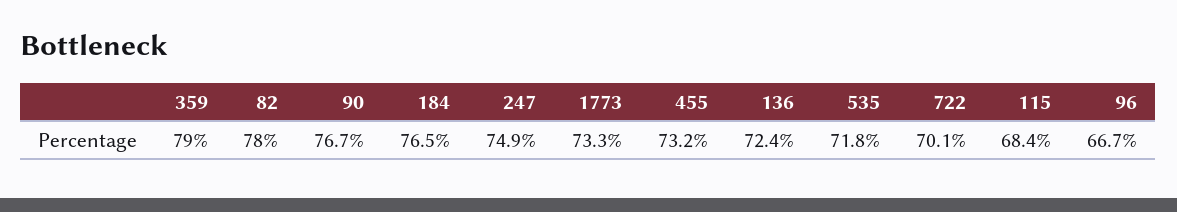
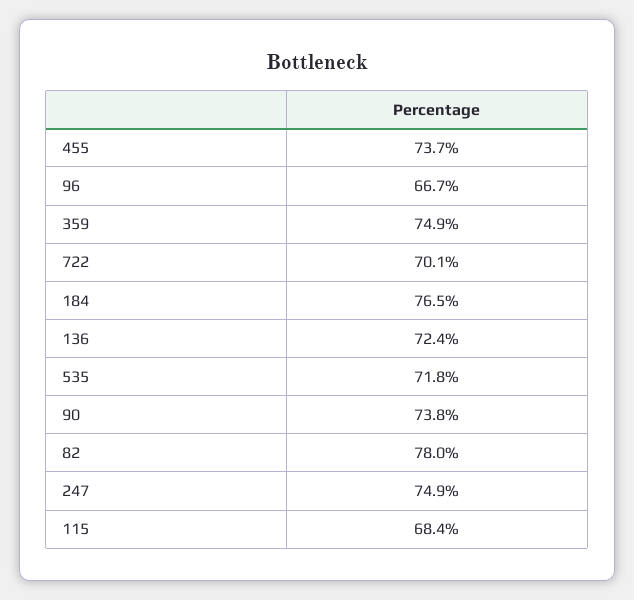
  {
-   "359": 79,
+   "359": 74.9,
    "82": 78,
-   "90": 76.7,
+   "90": 73.8,
    "184": 76.5,
    "247": 74.9,
-   "1773": 73.3,
-   "455": 73.2,
+   "455": 73.7,
    "136": 72.4,
    "535": 71.8,
    "722": 70.1,
    "115": 68.4,
    "96": 66.7
  }

